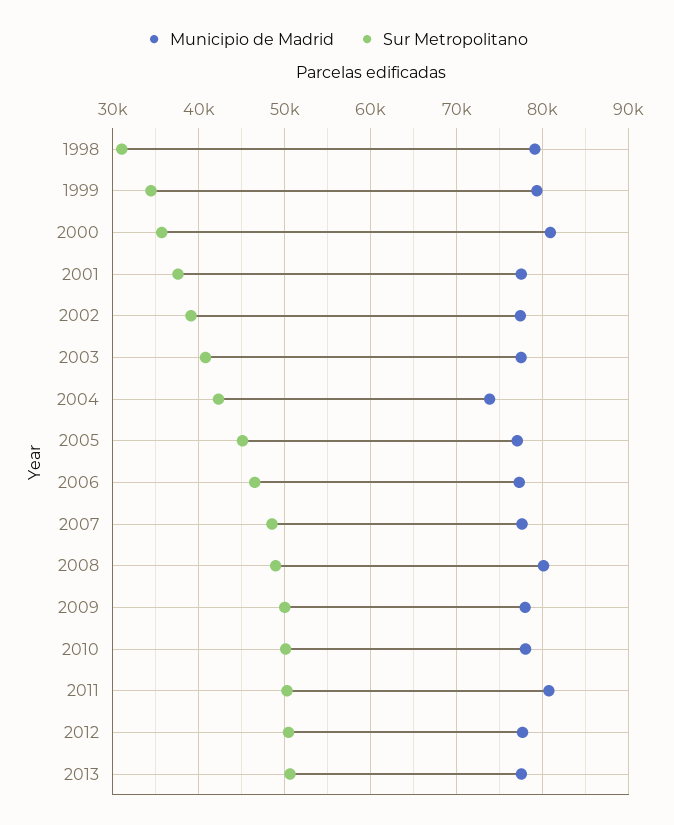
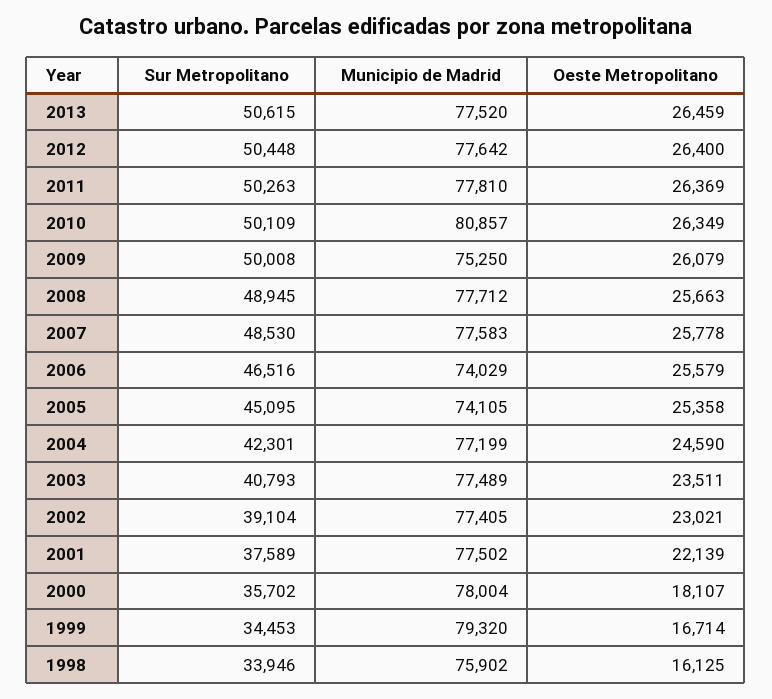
  {
    "Municipio de Madrid": {
-     "1998": 79000,
+     "1998": 75902,
      "1999": 79320,
-     "2000": 81000,
+     "2000": 78004,
      "2001": 77502,
      "2002": 77405,
      "2003": 77489,
-     "2004": 74000,
+     "2004": 77199,
-     "2005": 77000,
+     "2005": 74105,
-     "2006": 77000,
+     "2006": 74029,
      "2007": 77583,
-     "2008": 80000,
+     "2008": 77712,
-     "2009": 78000,
+     "2009": 75250,
-     "2010": 78000,
+     "2010": 80857,
-     "2011": 81000,
+     "2011": 77810,
      "2012": 77642,
      "2013": 77520
    },
    "Sur Metropolitano": {
-     "1998": 31000,
+     "1998": 33946,
      "1999": 34453,
      "2000": 35702,
      "2001": 37589,
      "2002": 39104,
      "2003": 40793,
      "2004": 42301,
      "2005": 45095,
      "2006": 46516,
      "2007": 48530,
      "2008": 48945,
      "2009": 50008,
      "2010": 50109,
      "2011": 50263,
      "2012": 50448,
      "2013": 50615
-   }
+   },
+   "Oeste Metropolitano": {
+     "2013": 26459,
+     "2012": 26400,
+     "2011": 26369,
+     "2010": 26349,
+     "2009": 26079,
+     "2008": 25663,
+     "2007": 25778,
+     "2006": 25579,
+     "2005": 25358,
+     "2004": 24590,
+     "2003": 23511,
+     "2002": 23021,
+     "2001": 22139,
+     "2000": 18107,
+     "1999": 16714,
+     "1998": 16125
+   }
  }

